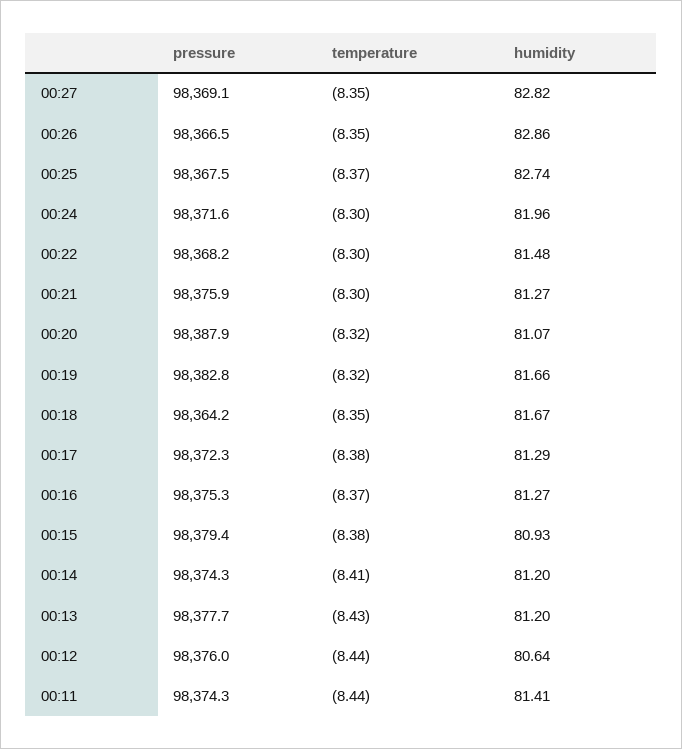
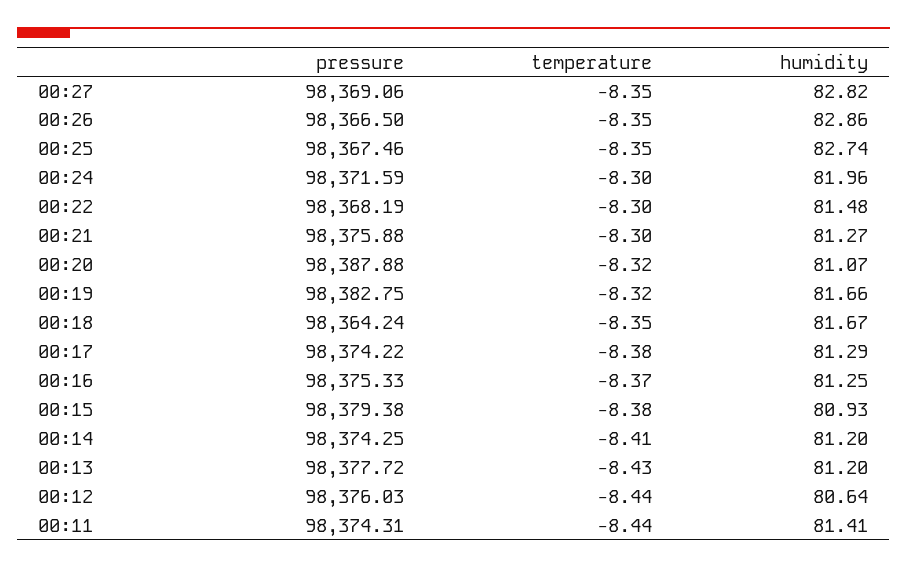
  {
    "pressure": {
      "00:27": 98369.06,
      "00:26": 98366.5,
      "00:25": 98367.46,
      "00:24": 98371.59,
      "00:22": 98368.19,
      "00:21": 98375.88,
      "00:20": 98387.88,
      "00:19": 98382.75,
      "00:18": 98364.24,
-     "00:17": 98372.3,
+     "00:17": 98374.22,
      "00:16": 98375.33,
      "00:15": 98379.38,
      "00:14": 98374.25,
      "00:13": 98377.72,
      "00:12": 98376.03,
      "00:11": 98374.31
    },
    "temperature": {
      "00:27": -8.35,
      "00:26": -8.35,
-     "00:25": -8.37,
+     "00:25": -8.35,
      "00:24": -8.3,
      "00:22": -8.3,
      "00:21": -8.3,
      "00:20": -8.32,
      "00:19": -8.32,
      "00:18": -8.35,
      "00:17": -8.38,
      "00:16": -8.37,
      "00:15": -8.38,
      "00:14": -8.41,
      "00:13": -8.43,
      "00:12": -8.44,
      "00:11": -8.44
    },
    "humidity": {
      "00:27": 82.82,
      "00:26": 82.86,
      "00:25": 82.74,
      "00:24": 81.96,
      "00:22": 81.48,
      "00:21": 81.27,
      "00:20": 81.07,
      "00:19": 81.66,
      "00:18": 81.67,
      "00:17": 81.29,
-     "00:16": 81.27,
+     "00:16": 81.25,
      "00:15": 80.93,
      "00:14": 81.2,
      "00:13": 81.2,
      "00:12": 80.64,
      "00:11": 81.41
    }
  }

